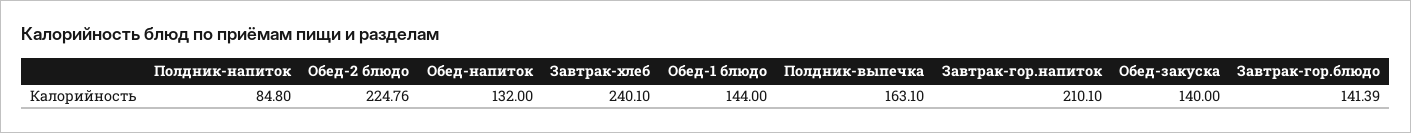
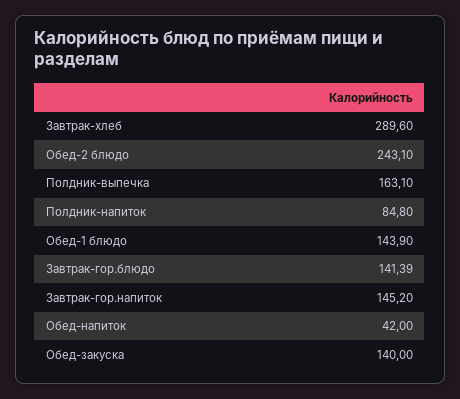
  {
    "Полдник-напиток": 84.8,
-   "Обед-2 блюдо": 224.76,
+   "Обед-2 блюдо": 243.1,
-   "Обед-напиток": 132,
+   "Обед-напиток": 42,
-   "Завтрак-хлеб": 240.1,
+   "Завтрак-хлеб": 289.6,
-   "Обед-1 блюдо": 144,
+   "Обед-1 блюдо": 143.9,
    "Полдник-выпечка": 163.1,
-   "Завтрак-гор.напиток": 210.1,
+   "Завтрак-гор.напиток": 145.2,
    "Обед-закуска": 140,
    "Завтрак-гор.блюдо": 141.39
  }

